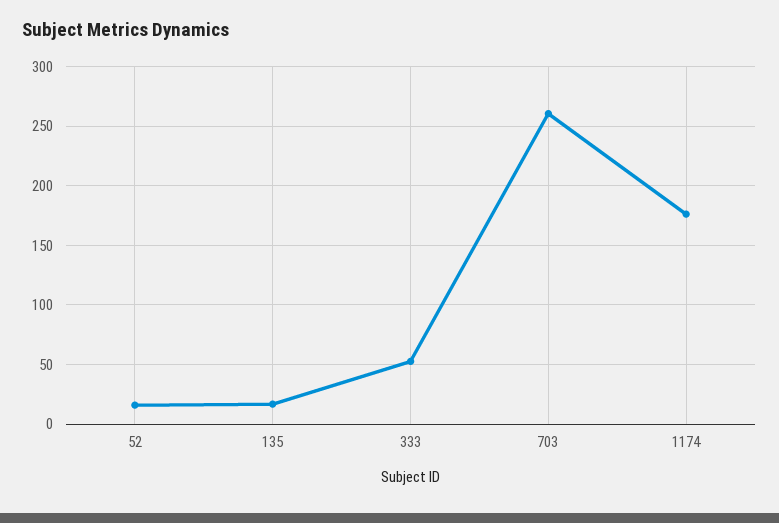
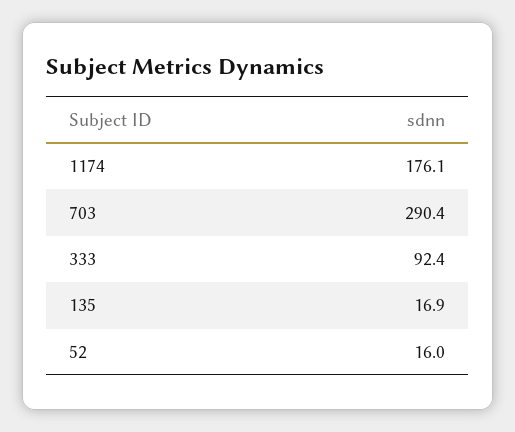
  {
    "52": 16,
    "135": 16.9,
-   "333": 50,
+   "333": 92.4,
-   "703": 260,
+   "703": 290.4,
    "1174": 176.1
  }

